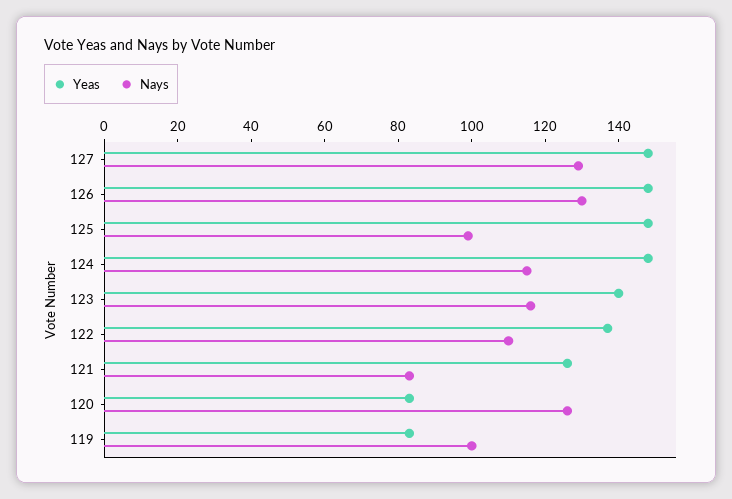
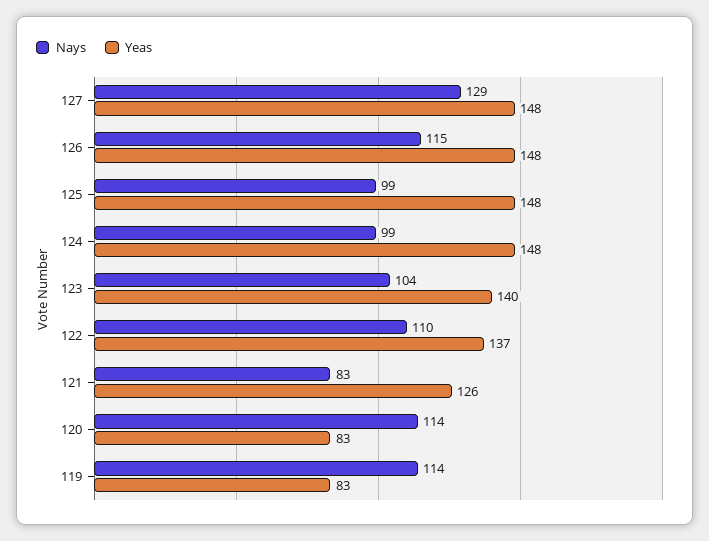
  {
    "Yeas": {
      "127": 148,
      "126": 148,
      "125": 148,
      "124": 148,
      "123": 140,
      "122": 137,
      "121": 126,
      "120": 83,
      "119": 83
    },
    "Nays": {
      "127": 129,
-     "126": 130,
+     "126": 115,
      "125": 99,
-     "124": 115,
+     "124": 99,
-     "123": 115,
+     "123": 104,
      "122": 110,
      "121": 83,
-     "120": 125,
+     "120": 114,
-     "119": 100
+     "119": 114
    }
  }

